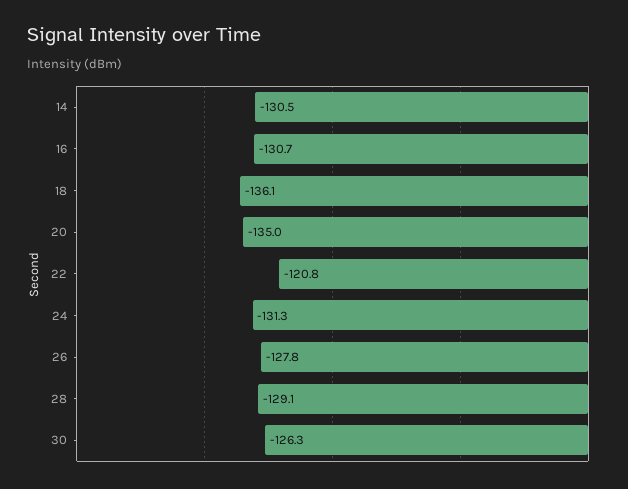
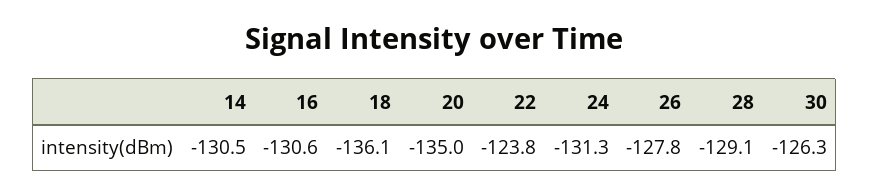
  {
    "14": -130.5,
-   "16": -130.7,
+   "16": -130.6,
    "18": -136.1,
    "20": -135,
-   "22": -120.8,
+   "22": -123.8,
    "24": -131.3,
    "26": -127.8,
    "28": -129.1,
    "30": -126.3
  }

